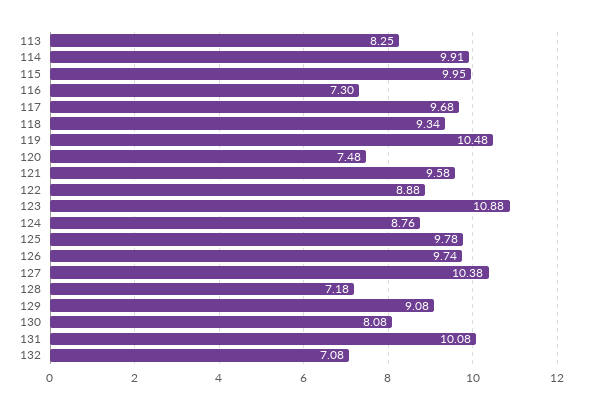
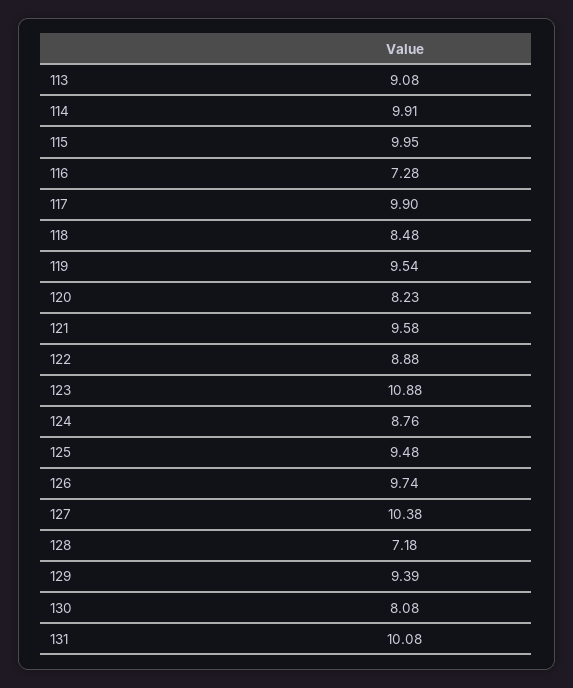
  {
-   "113": 8.25,
+   "113": 9.08,
    "114": 9.91,
    "115": 9.95,
-   "116": 7.3,
+   "116": 7.28,
-   "117": 9.68,
+   "117": 9.9,
-   "118": 9.34,
+   "118": 8.48,
-   "119": 10.48,
+   "119": 9.54,
-   "120": 7.48,
+   "120": 8.23,
    "121": 9.58,
    "122": 8.88,
    "123": 10.88,
    "124": 8.76,
-   "125": 9.78,
+   "125": 9.48,
    "126": 9.74,
    "127": 10.38,
    "128": 7.18,
-   "129": 9.08,
+   "129": 9.39,
    "130": 8.08,
-   "131": 10.08,
+   "131": 10.08
-   "132": 7.08
  }

